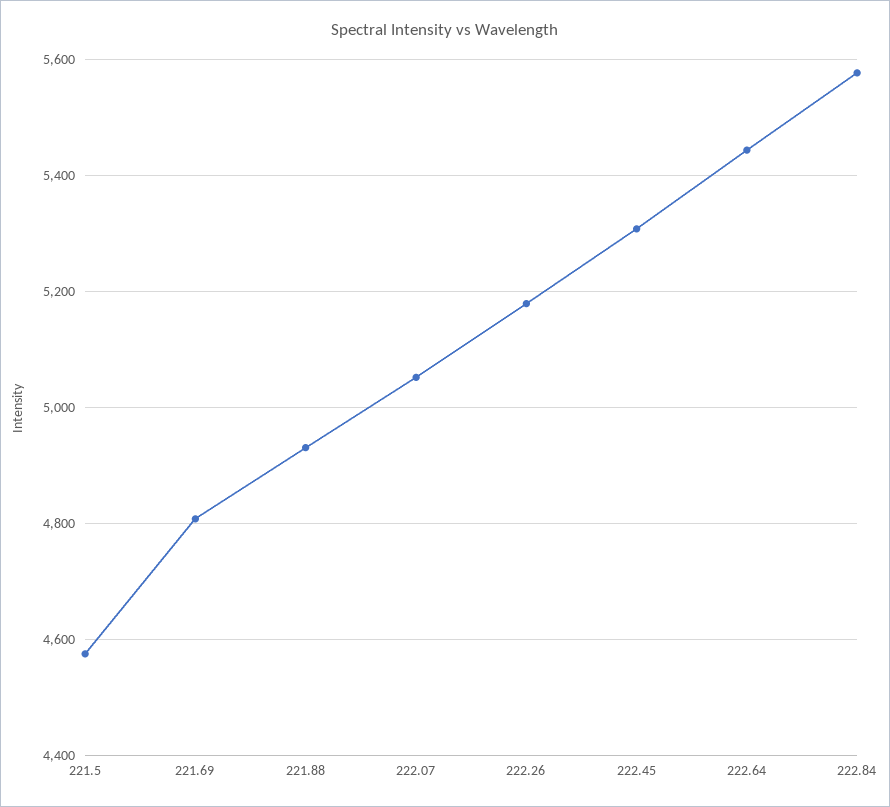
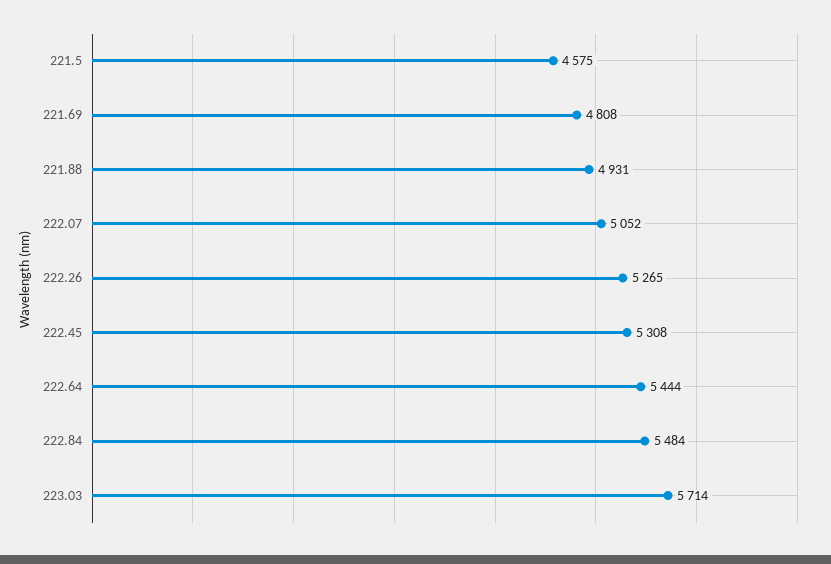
  {
    "221.5": 4575,
    "221.69": 4808,
    "221.88": 4931,
    "222.07": 5052,
-   "222.26": 5180,
+   "222.26": 5265,
    "222.45": 5308,
    "222.64": 5444,
-   "222.84": 5580
+   "222.84": 5484,
+   "223.03": 5714
  }

